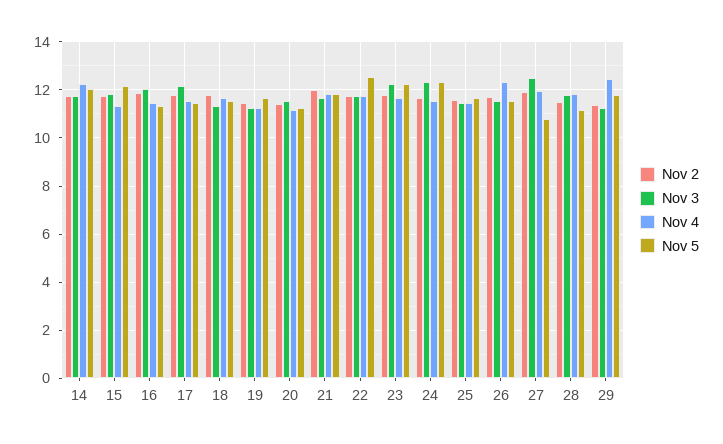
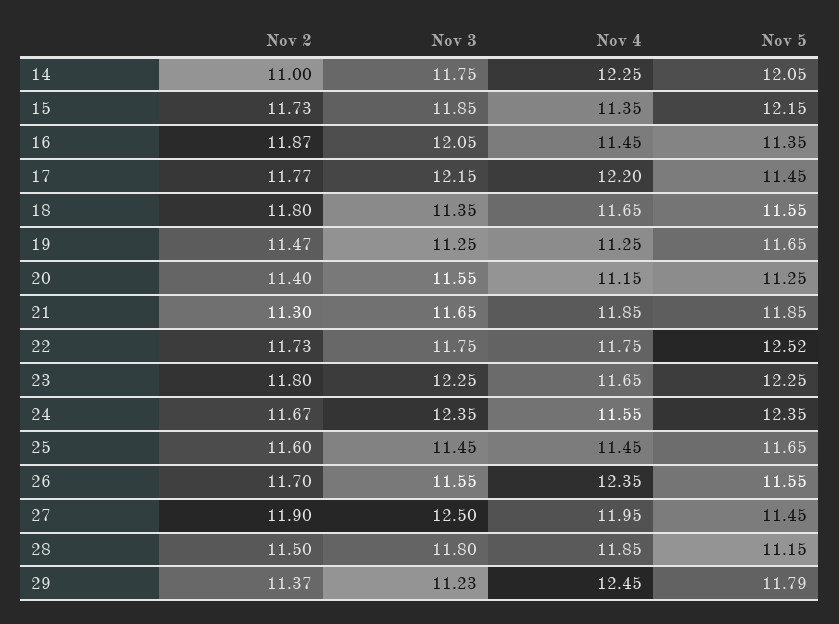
  {
    "Nov 2": {
-     "14": 11.75,
+     "14": 11,
      "15": 11.73,
      "16": 11.87,
      "17": 11.77,
      "18": 11.8,
      "19": 11.47,
      "20": 11.4,
-     "21": 12,
+     "21": 11.3,
      "22": 11.73,
      "23": 11.8,
      "24": 11.67,
      "25": 11.6,
      "26": 11.7,
      "27": 11.9,
      "28": 11.5,
      "29": 11.37
    },
    "Nov 3": {
      "14": 11.75,
      "15": 11.85,
      "16": 12.05,
      "17": 12.15,
      "18": 11.35,
      "19": 11.25,
      "20": 11.55,
      "21": 11.65,
      "22": 11.75,
      "23": 12.25,
      "24": 12.35,
      "25": 11.45,
      "26": 11.55,
      "27": 12.5,
      "28": 11.8,
      "29": 11.23
    },
    "Nov 4": {
      "14": 12.25,
      "15": 11.35,
      "16": 11.45,
-     "17": 11.5,
+     "17": 12.2,
      "18": 11.65,
      "19": 11.25,
      "20": 11.15,
      "21": 11.85,
      "22": 11.75,
      "23": 11.65,
      "24": 11.55,
      "25": 11.45,
      "26": 12.35,
      "27": 11.95,
      "28": 11.85,
      "29": 12.45
    },
    "Nov 5": {
      "14": 12.05,
      "15": 12.15,
      "16": 11.35,
      "17": 11.45,
      "18": 11.55,
      "19": 11.65,
      "20": 11.25,
      "21": 11.85,
      "22": 12.52,
      "23": 12.25,
      "24": 12.35,
      "25": 11.65,
      "26": 11.55,
-     "27": 10.75,
+     "27": 11.45,
      "28": 11.15,
      "29": 11.79
    }
  }

